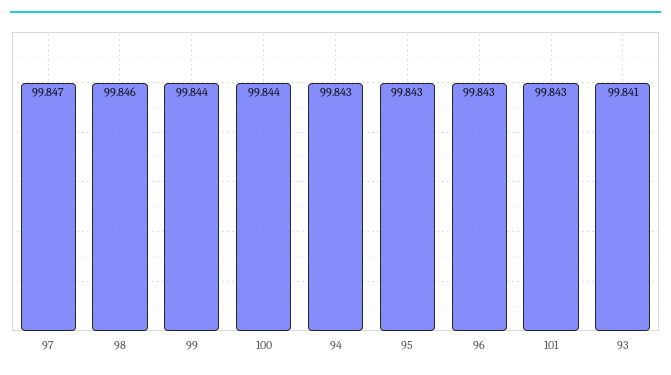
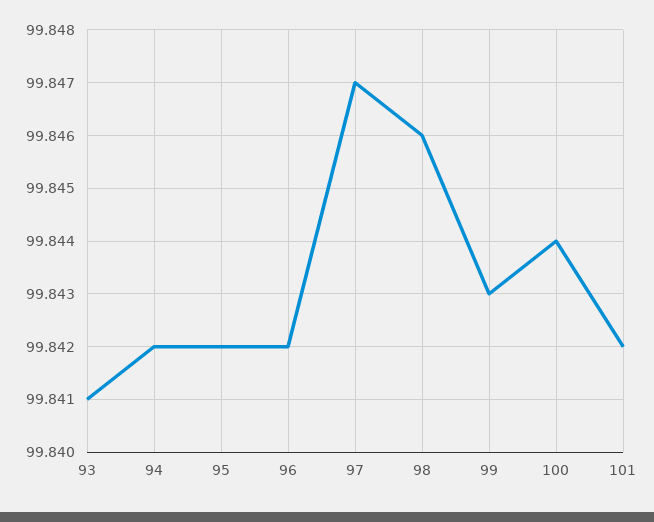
  {
    "97": 99.847,
    "98": 99.846,
-   "99": 99.844,
+   "99": 99.843,
    "100": 99.844,
-   "94": 99.843,
+   "94": 99.842,
-   "95": 99.843,
+   "95": 99.842,
-   "96": 99.843,
+   "96": 99.842,
-   "101": 99.843,
+   "101": 99.842,
    "93": 99.841
  }

